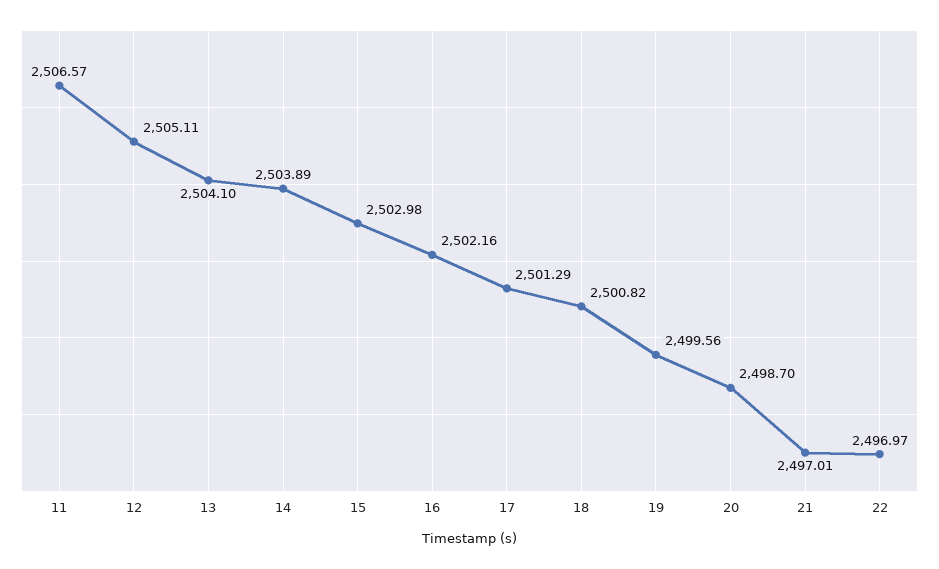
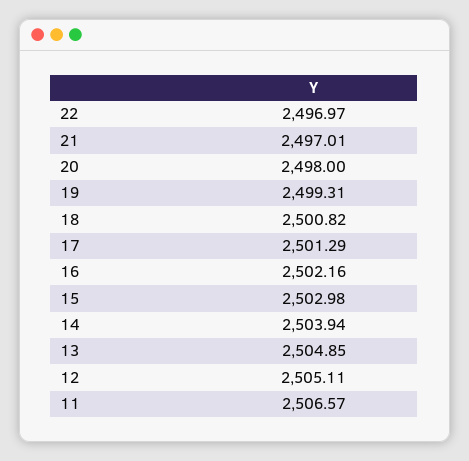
  {
    "11": 2506.57,
    "12": 2505.11,
-   "13": 2504.1,
+   "13": 2504.85,
-   "14": 2503.89,
+   "14": 2503.94,
    "15": 2502.98,
    "16": 2502.16,
    "17": 2501.29,
    "18": 2500.82,
-   "19": 2499.56,
+   "19": 2499.31,
-   "20": 2498.7,
+   "20": 2498,
    "21": 2497.01,
    "22": 2496.97
  }

